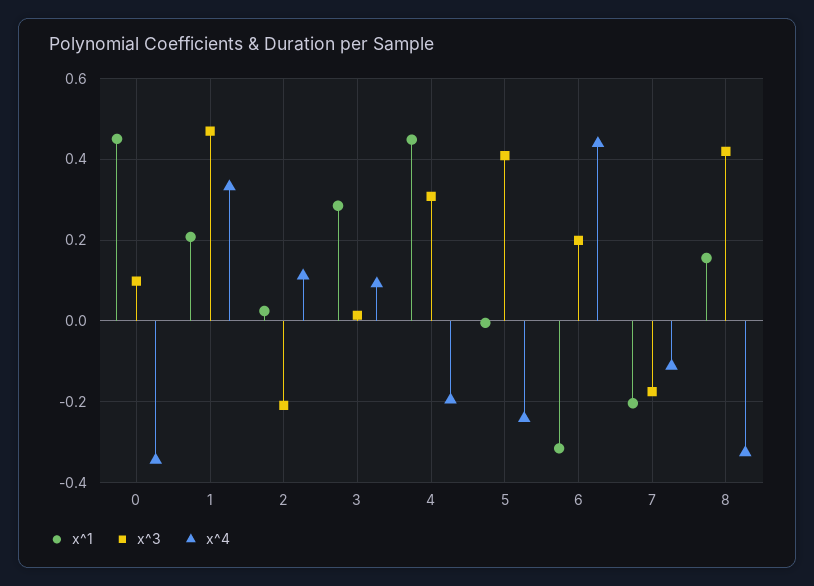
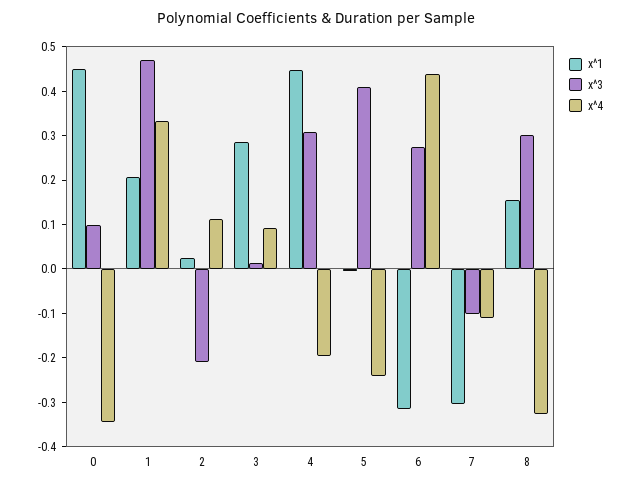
  {
    "x^1": {
      "0": 0.46,
      "1": 0.2,
      "2": 0.02,
      "3": 0.28,
      "4": 0.44,
      "5": 0,
      "6": -0.32,
-     "7": -0.2,
+     "7": -0.3,
      "8": 0.16
    },
    "x^3": {
      "0": 0.1,
      "1": 0.46,
      "2": -0.2,
      "3": 0.02,
      "4": 0.3,
      "5": 0.4,
-     "6": 0.2,
+     "6": 0.28,
-     "7": -0.18,
+     "7": -0.1,
-     "8": 0.42
+     "8": 0.3
    },
    "x^4": {
      "0": -0.34,
      "1": 0.34,
      "2": 0.12,
      "3": 0.1,
      "4": -0.2,
      "5": -0.24,
      "6": 0.44,
      "7": -0.12,
      "8": -0.32
    }
  }

